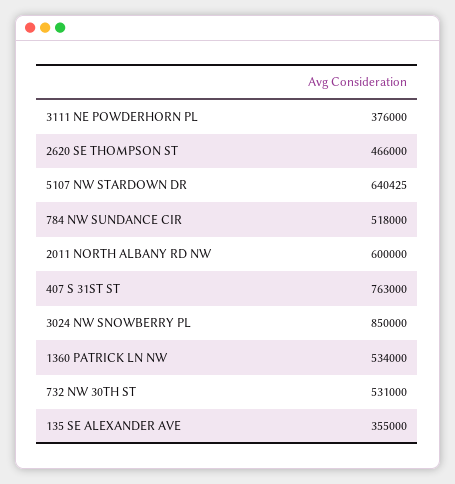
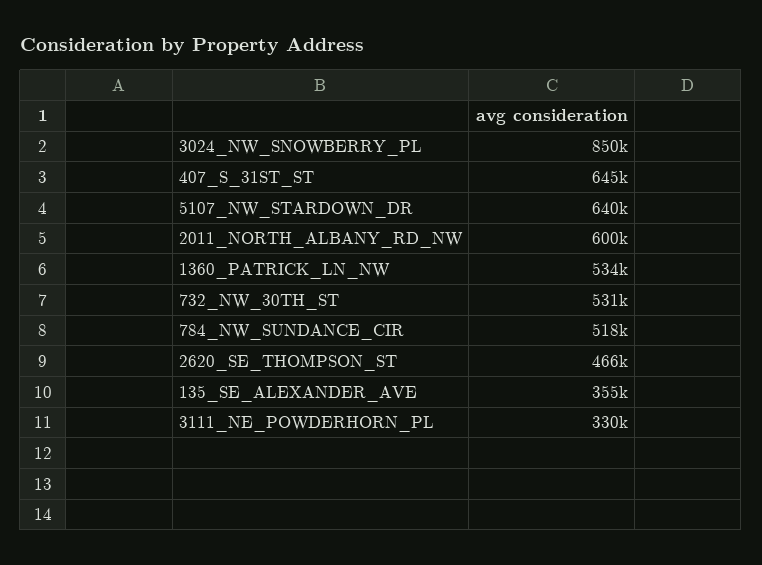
  {
-   "3111 NE POWDERHORN PL": 376000,
+   "3111 NE POWDERHORN PL": 330000,
    "2620 SE THOMPSON ST": 466000,
    "5107 NW STARDOWN DR": 640425,
    "784 NW SUNDANCE CIR": 518000,
    "2011 NORTH ALBANY RD NW": 600000,
-   "407 S 31ST ST": 763000,
+   "407 S 31ST ST": 645000,
    "3024 NW SNOWBERRY PL": 850000,
    "1360 PATRICK LN NW": 534000,
    "732 NW 30TH ST": 531000,
    "135 SE ALEXANDER AVE": 355000
  }

